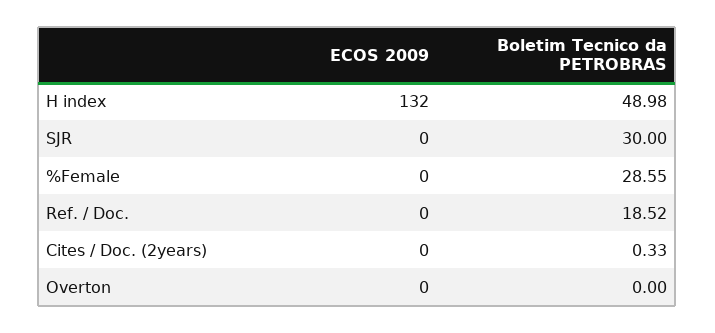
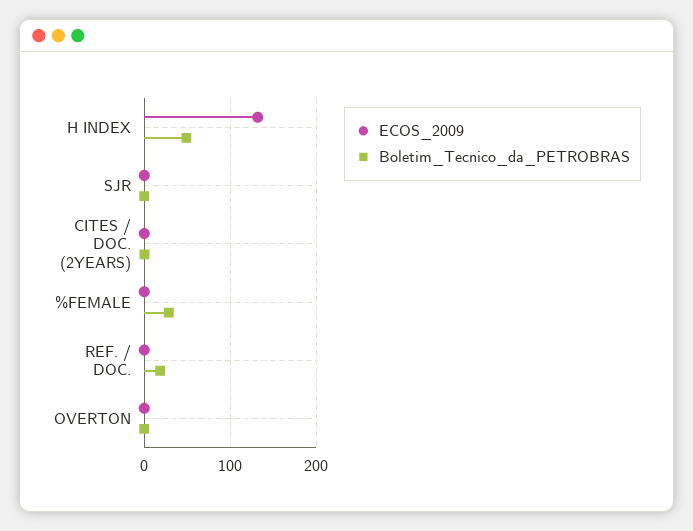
  {
    "ECOS 2009": {
      "H index": 132,
      "SJR": 0,
      "%Female": 0,
      "Ref. / Doc.": 0,
      "Cites / Doc. (2years)": 0,
      "Overton": 0
    },
    "Boletim Tecnico da PETROBRAS": {
      "H index": 48.98,
-     "SJR": 30,
+     "SJR": 0,
      "%Female": 28.55,
      "Ref. / Doc.": 18.52,
      "Cites / Doc. (2years)": 0.33,
      "Overton": 0
    }
  }

